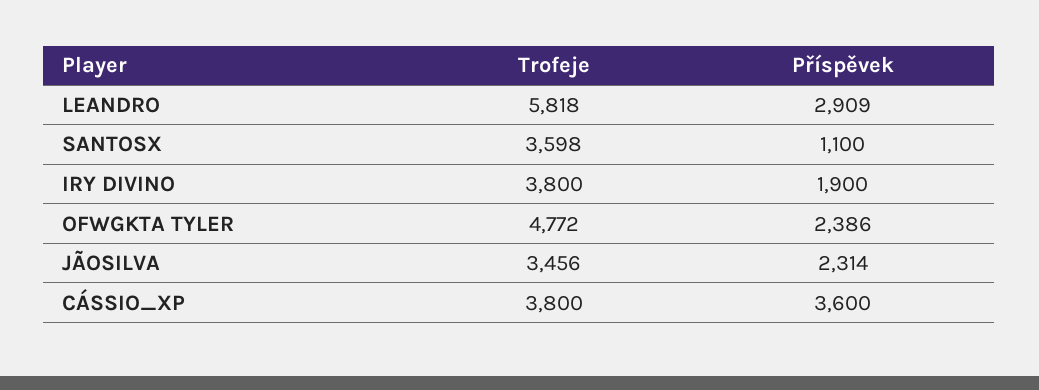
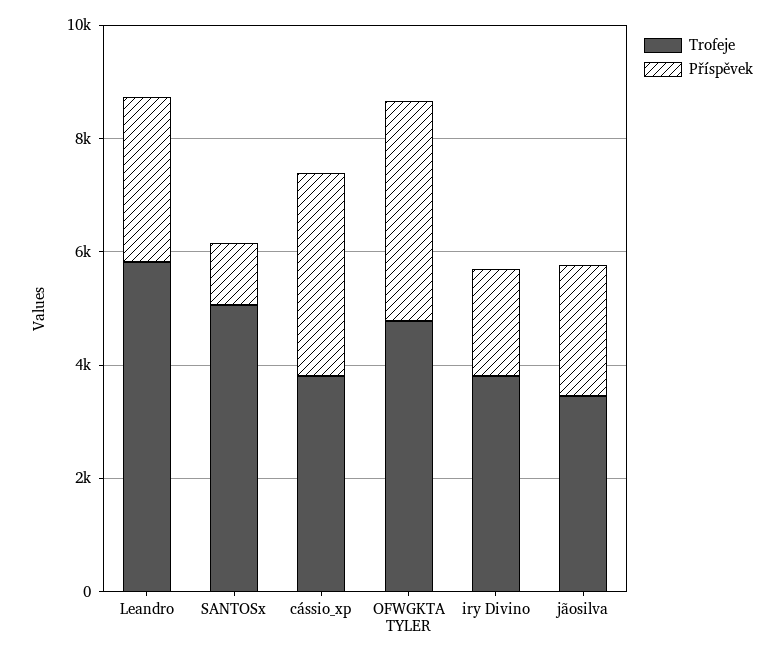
  {
    "Trofeje": {
      "LEANDRO": 5818,
-     "SANTOSX": 3598,
+     "SANTOSX": 5000,
      "IRY DIVINO": 3800,
      "OFWGKTA TYLER": 4772,
      "JÃOSILVA": 3456,
      "CÁSSIO_XP": 3800
    },
    "Příspěvek": {
      "LEANDRO": 2909,
      "SANTOSX": 1100,
      "IRY DIVINO": 1900,
-     "OFWGKTA TYLER": 2386,
+     "OFWGKTA TYLER": 4000,
      "JÃOSILVA": 2314,
      "CÁSSIO_XP": 3600
    }
  }

